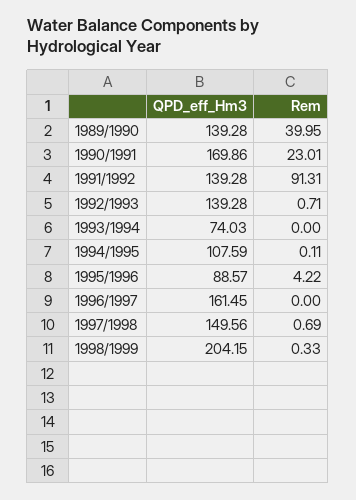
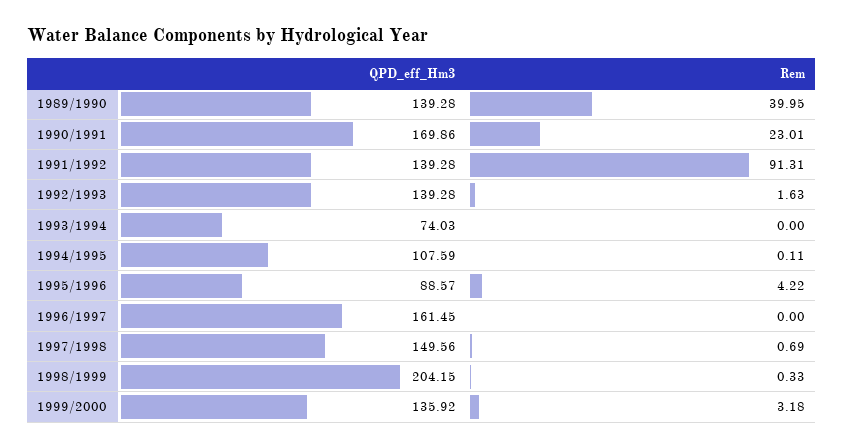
  {
    "QPD_eff_Hm3": {
      "1989/1990": 139.28,
      "1990/1991": 169.86,
      "1991/1992": 139.28,
      "1992/1993": 139.28,
      "1993/1994": 74.03,
      "1994/1995": 107.59,
      "1995/1996": 88.57,
      "1996/1997": 161.45,
      "1997/1998": 149.56,
-     "1998/1999": 204.15
+     "1998/1999": 204.15,
+     "1999/2000": 135.92
    },
    "Rem": {
      "1989/1990": 39.95,
      "1990/1991": 23.01,
      "1991/1992": 91.31,
-     "1992/1993": 0.71,
+     "1992/1993": 1.63,
      "1993/1994": 0,
      "1994/1995": 0.11,
      "1995/1996": 4.22,
      "1996/1997": 0,
      "1997/1998": 0.69,
-     "1998/1999": 0.33
+     "1998/1999": 0.33,
+     "1999/2000": 3.18
    }
  }

